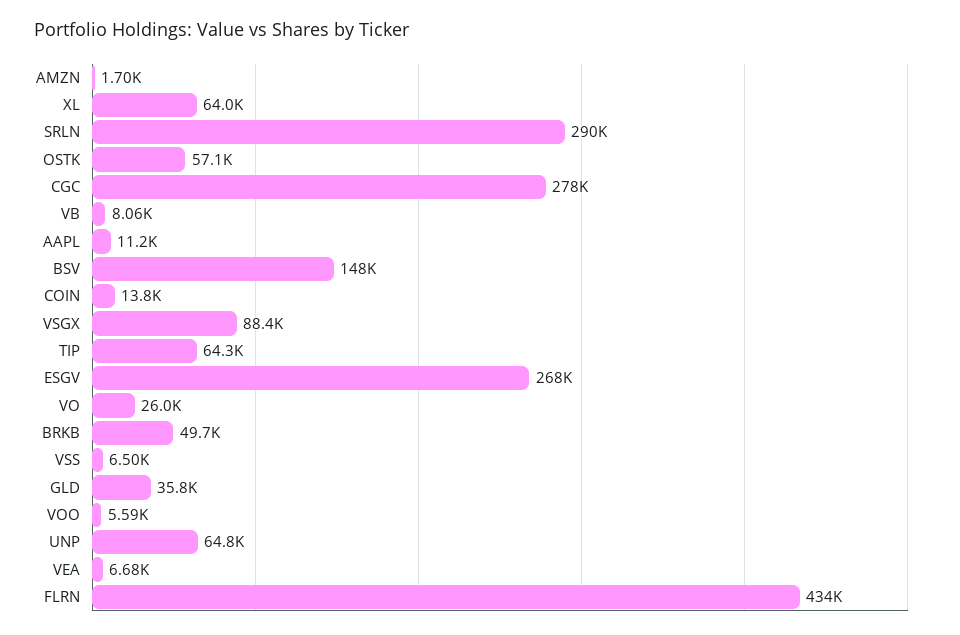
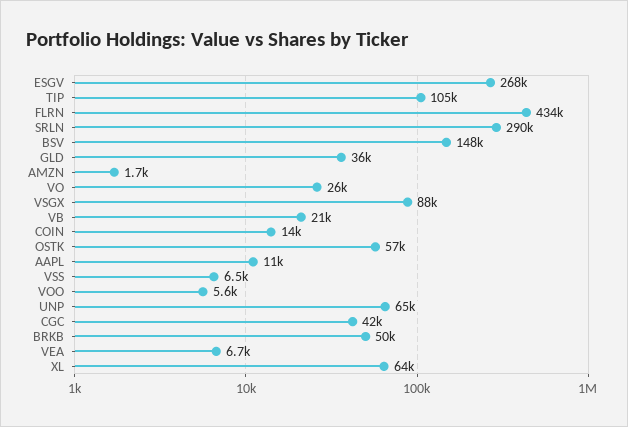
  {
    "AMZN": 1700,
    "XL": 64000,
    "SRLN": 290000,
    "OSTK": 57100,
-   "CGC": 278000,
+   "CGC": 42000,
-   "VB": 8060,
+   "VB": 21000,
    "AAPL": 11200,
    "BSV": 148000,
    "COIN": 13800,
    "VSGX": 88400,
-   "TIP": 64300,
+   "TIP": 105000,
    "ESGV": 268000,
    "VO": 26000,
    "BRKB": 49700,
    "VSS": 6500,
    "GLD": 35800,
    "VOO": 5590,
    "UNP": 64800,
    "VEA": 6680,
    "FLRN": 434000
  }

